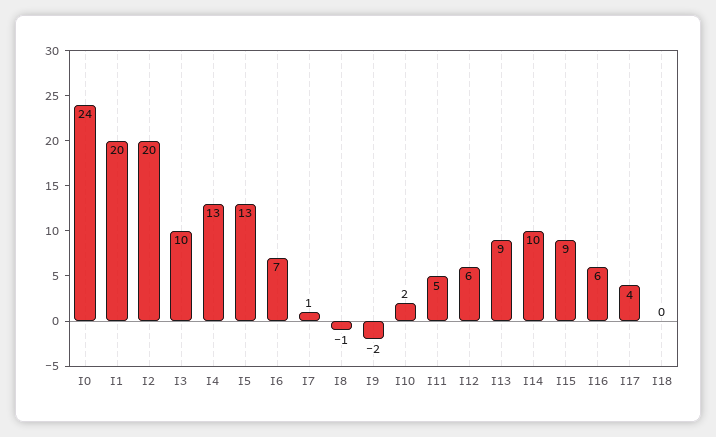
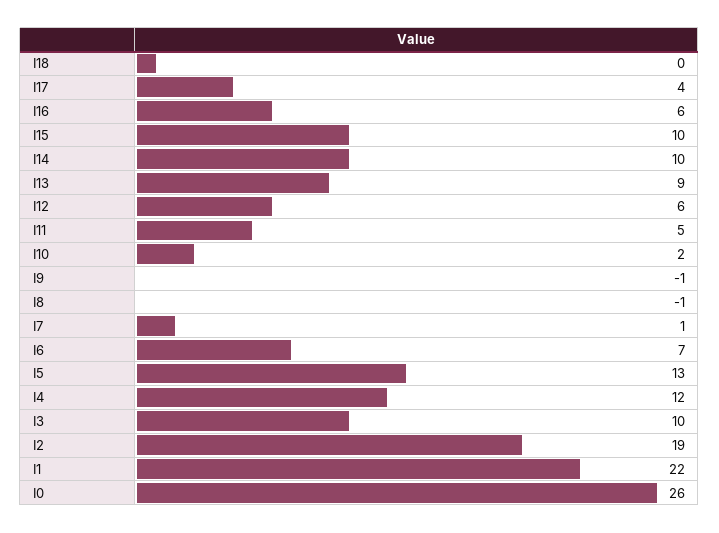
  {
-   "I0": 24,
+   "I0": 26,
-   "I1": 20,
+   "I1": 22,
-   "I2": 20,
+   "I2": 19,
    "I3": 10,
-   "I4": 13,
+   "I4": 12,
    "I5": 13,
    "I6": 7,
    "I7": 1,
    "I8": -1,
-   "I9": -2,
+   "I9": -1,
    "I10": 2,
    "I11": 5,
    "I12": 6,
    "I13": 9,
    "I14": 10,
-   "I15": 9,
+   "I15": 10,
    "I16": 6,
    "I17": 4,
    "I18": 0
  }

